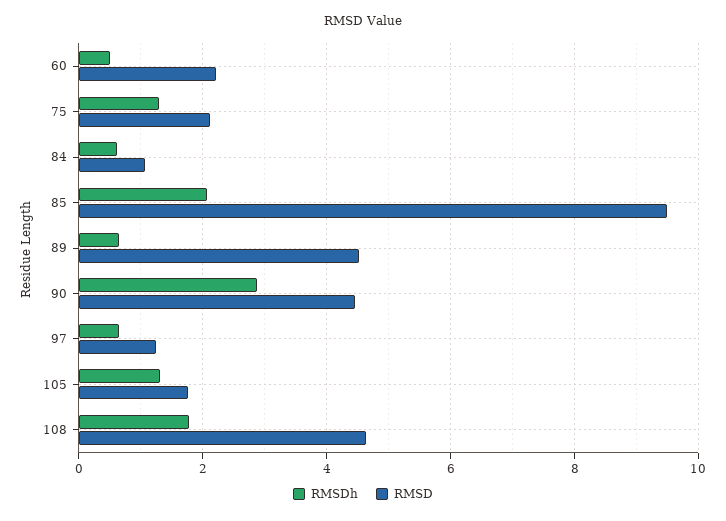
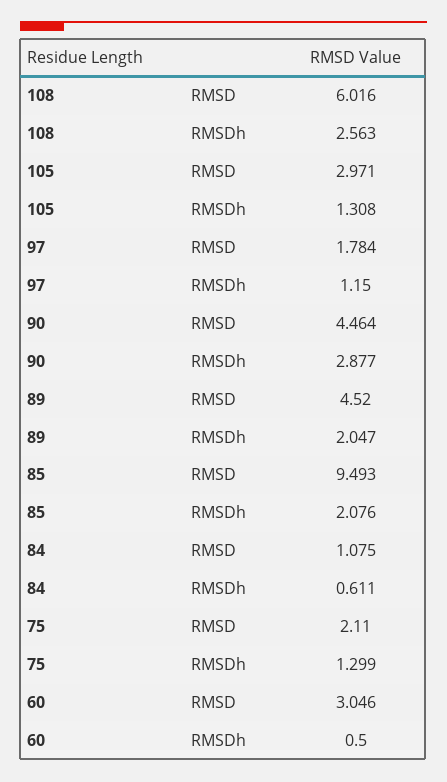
  {
    "RMSDh": {
      "60": 0.5,
      "75": 1.299,
      "84": 0.611,
      "85": 2.076,
-     "89": 0.6,
+     "89": 2.047,
      "90": 2.877,
-     "97": 0.6,
+     "97": 1.15,
      "105": 1.308,
-     "108": 1.8
+     "108": 2.563
    },
    "RMSD": {
-     "60": 2.2,
+     "60": 3.046,
      "75": 2.11,
      "84": 1.075,
      "85": 9.493,
      "89": 4.52,
      "90": 4.464,
-     "97": 1.2,
+     "97": 1.784,
-     "105": 1.8,
+     "105": 2.971,
-     "108": 4.6
+     "108": 6.016
    }
  }

